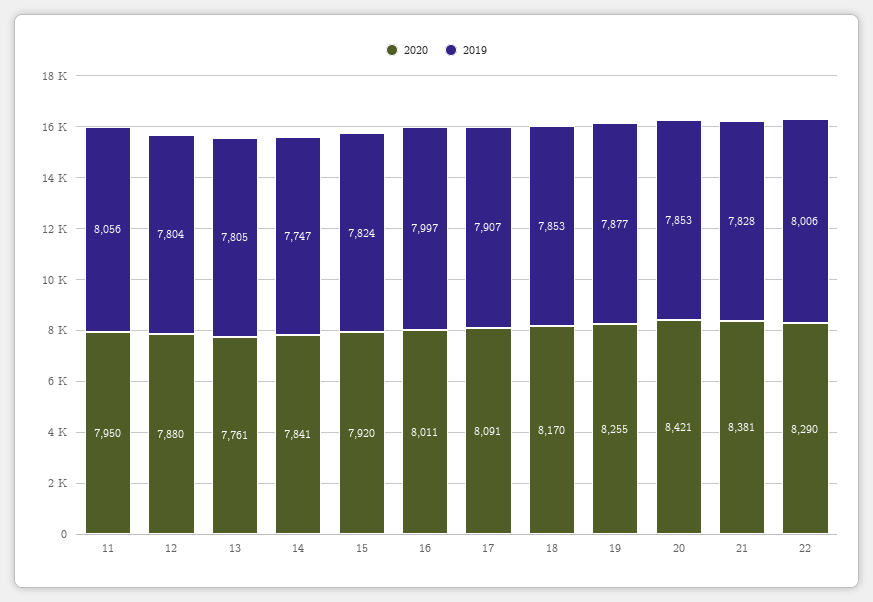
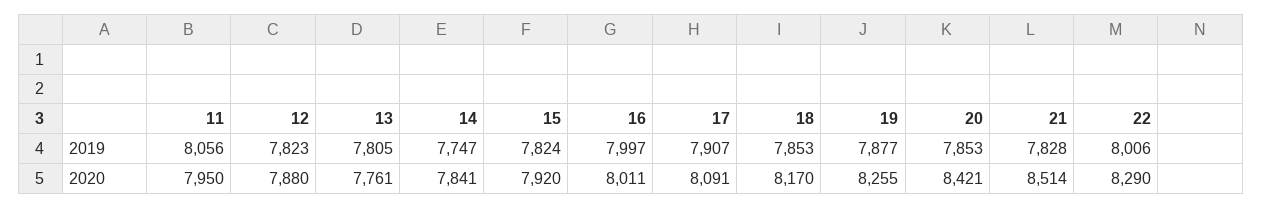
  {
    "2020": {
      "11": 7950,
      "12": 7880,
      "13": 7761,
      "14": 7841,
      "15": 7920,
      "16": 8011,
      "17": 8091,
      "18": 8170,
      "19": 8255,
      "20": 8421,
-     "21": 8381,
+     "21": 8514,
      "22": 8290
    },
    "2019": {
      "11": 8056,
-     "12": 7804,
+     "12": 7823,
      "13": 7805,
      "14": 7747,
      "15": 7824,
      "16": 7997,
      "17": 7907,
      "18": 7853,
      "19": 7877,
      "20": 7853,
      "21": 7828,
      "22": 8006
    }
  }

